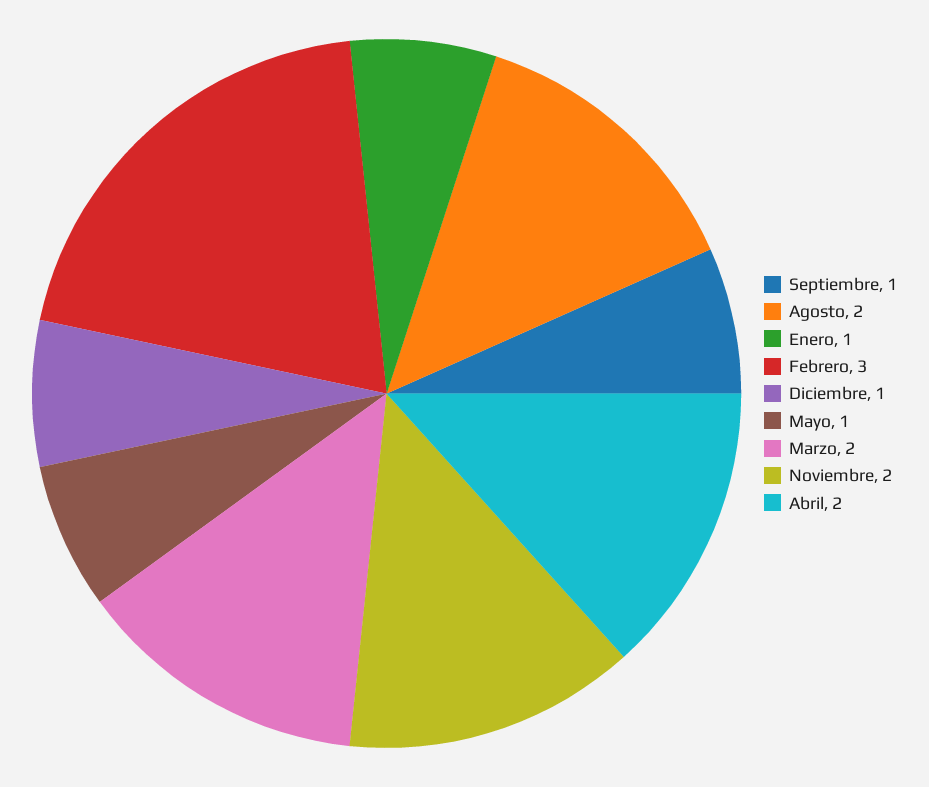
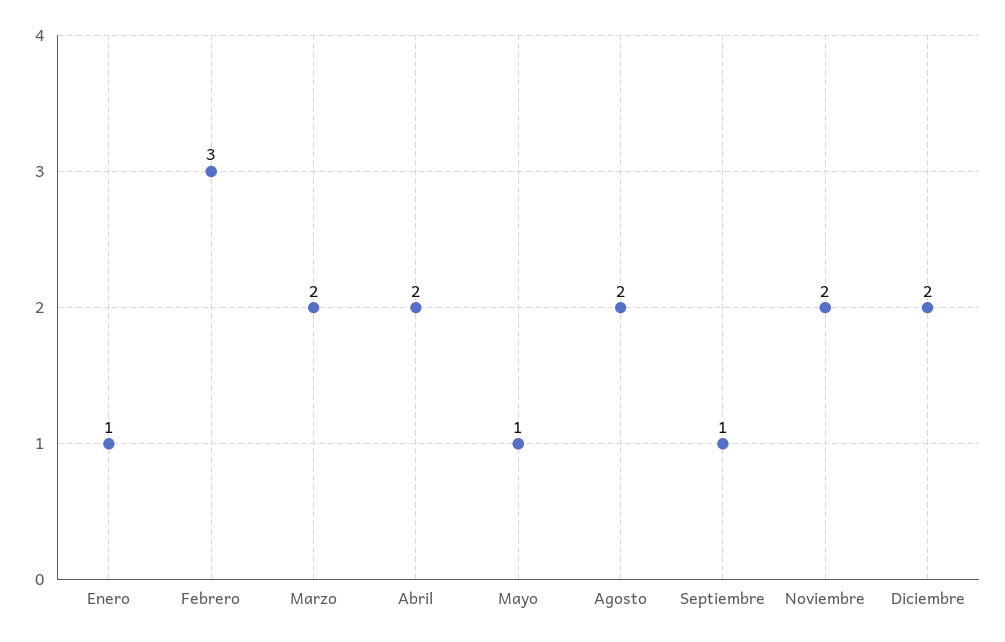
  {
    "Septiembre": 1,
    "Agosto": 2,
    "Enero": 1,
    "Febrero": 3,
-   "Diciembre": 1,
+   "Diciembre": 2,
    "Mayo": 1,
    "Marzo": 2,
    "Noviembre": 2,
    "Abril": 2
  }

